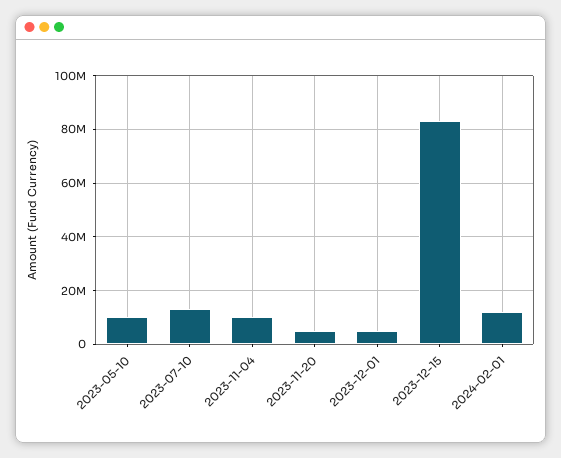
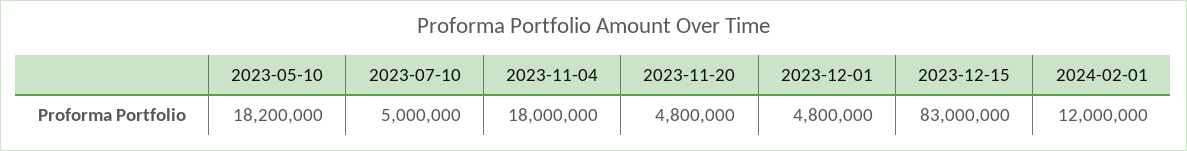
  {
-   "2023-05-10": 10000000,
+   "2023-05-10": 18200000,
-   "2023-07-10": 12500000,
+   "2023-07-10": 5000000,
-   "2023-11-04": 10000000,
+   "2023-11-04": 18000000,
    "2023-11-20": 4800000,
    "2023-12-01": 4800000,
    "2023-12-15": 83000000,
    "2024-02-01": 12000000
  }

